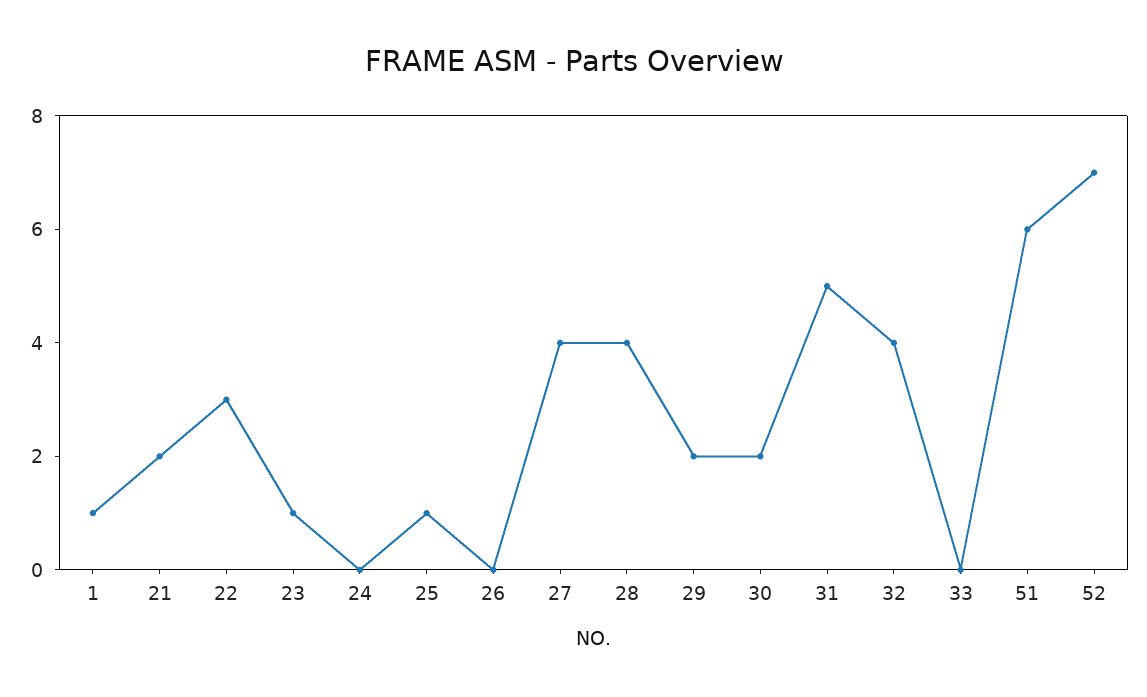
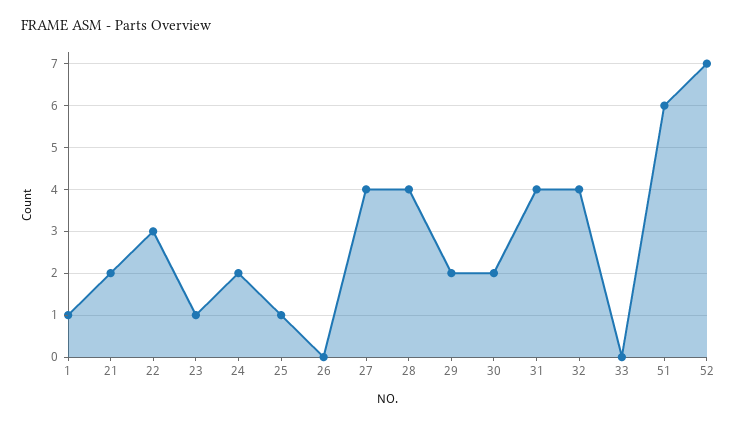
  {
    "1": 1,
    "21": 2,
    "22": 3,
    "23": 1,
-   "24": 0,
+   "24": 2,
    "25": 1,
    "26": 0,
    "27": 4,
    "28": 4,
    "29": 2,
    "30": 2,
-   "31": 5,
+   "31": 4,
    "32": 4,
    "33": 0,
    "51": 6,
    "52": 7
  }

